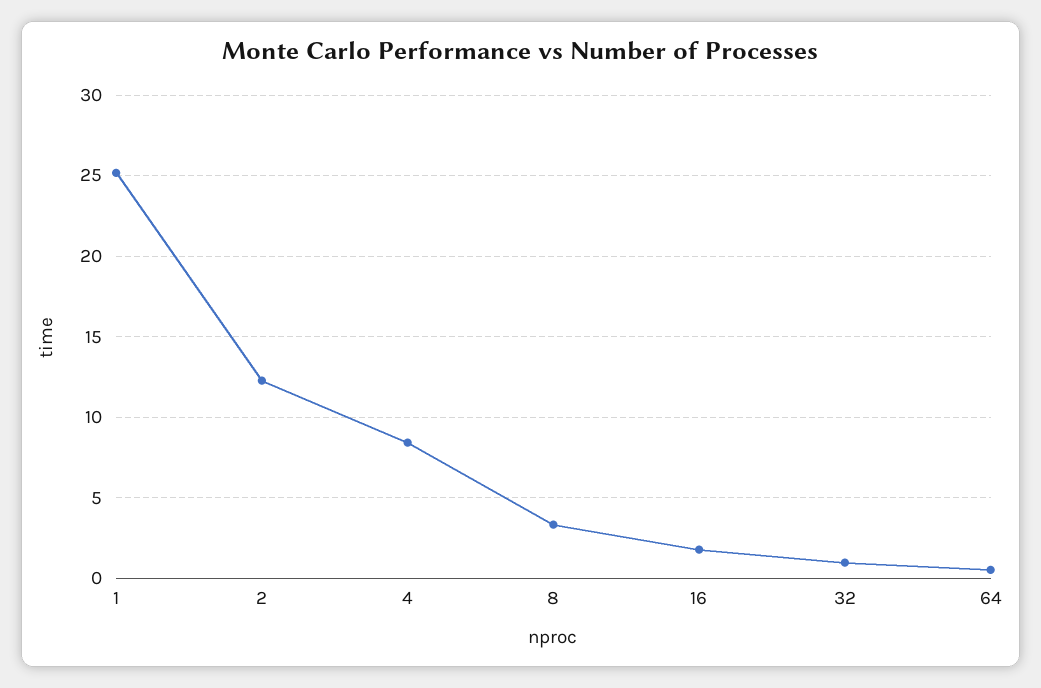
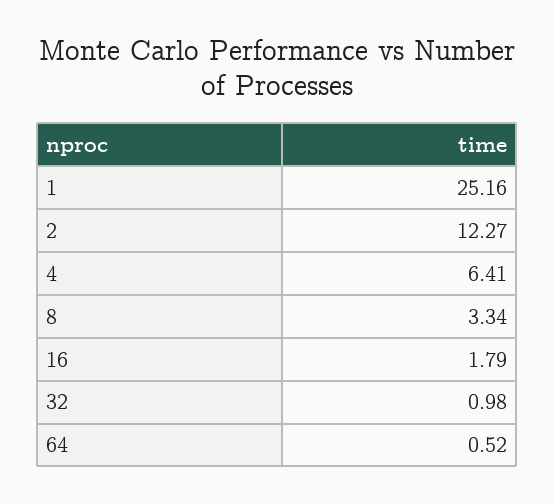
  {
    "1": 25.16,
    "2": 12.27,
-   "4": 8.5,
+   "4": 6.41,
    "8": 3.34,
    "16": 1.79,
    "32": 0.98,
    "64": 0.52
  }

